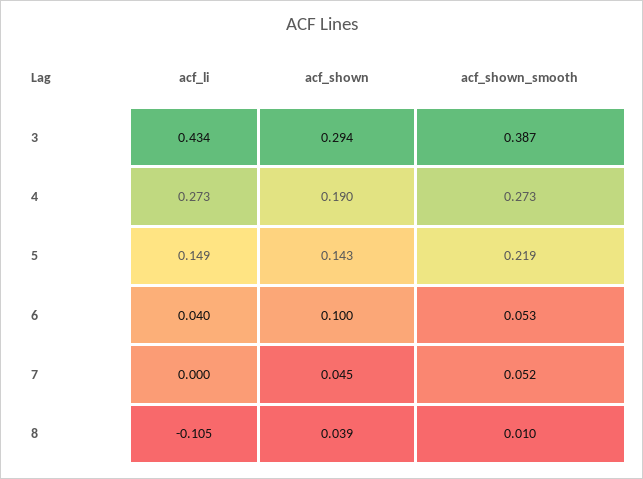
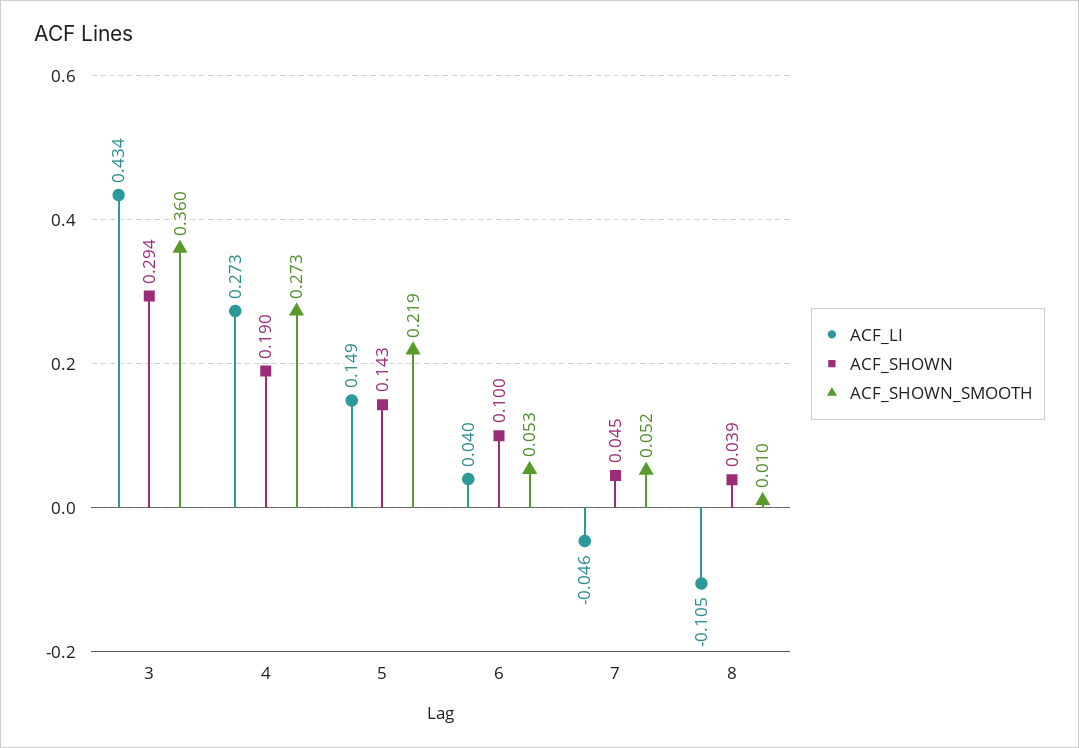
  {
    "acf_li": {
      "3": 0.434,
      "4": 0.273,
      "5": 0.149,
      "6": 0.04,
-     "7": 0,
+     "7": -0.046,
      "8": -0.105
    },
    "acf_shown": {
      "3": 0.294,
      "4": 0.19,
      "5": 0.143,
      "6": 0.1,
      "7": 0.045,
      "8": 0.039
    },
    "acf_shown_smooth": {
-     "3": 0.387,
+     "3": 0.36,
      "4": 0.273,
      "5": 0.219,
      "6": 0.053,
      "7": 0.052,
      "8": 0.01
    }
  }

